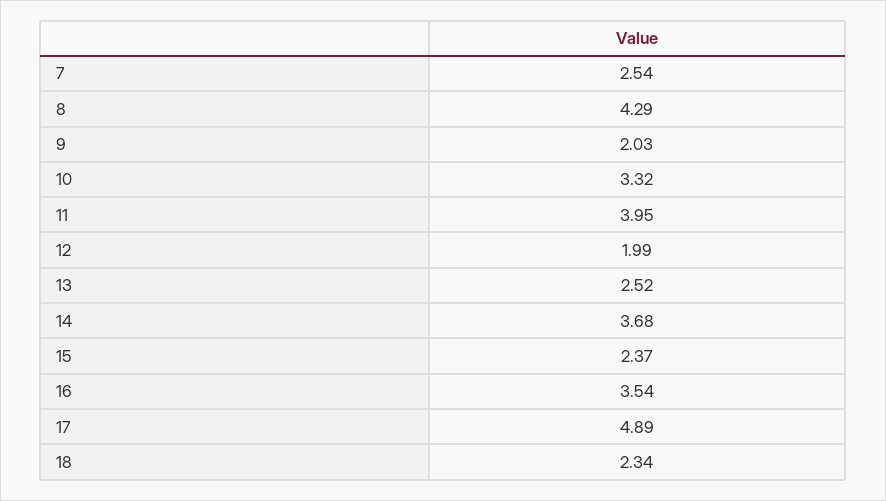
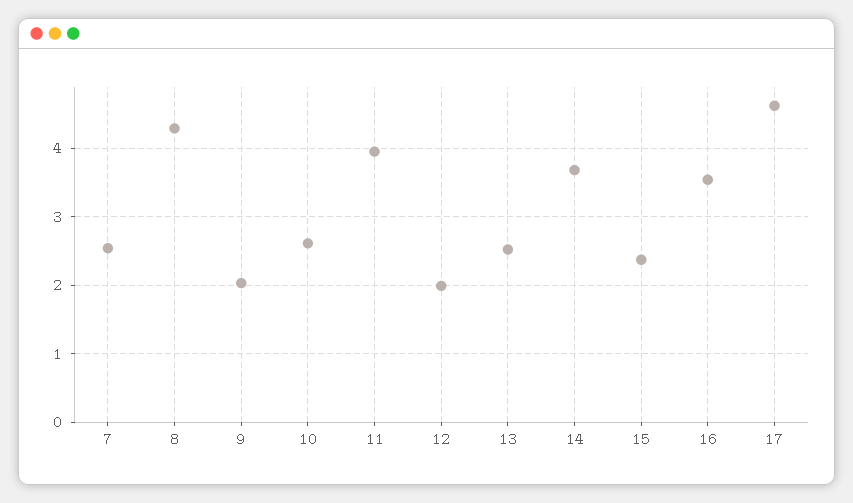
  {
    "7": 2.54,
    "8": 4.29,
    "9": 2.03,
-   "10": 3.32,
+   "10": 2.6,
    "11": 3.95,
    "12": 1.99,
    "13": 2.52,
    "14": 3.68,
    "15": 2.37,
    "16": 3.54,
-   "17": 4.89,
+   "17": 4.6
-   "18": 2.34
  }

